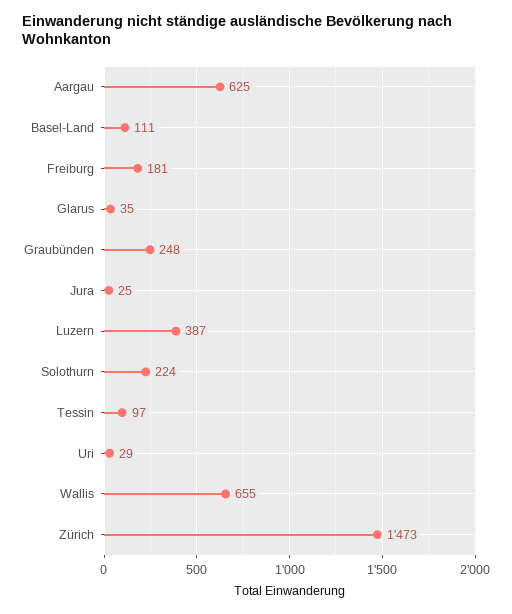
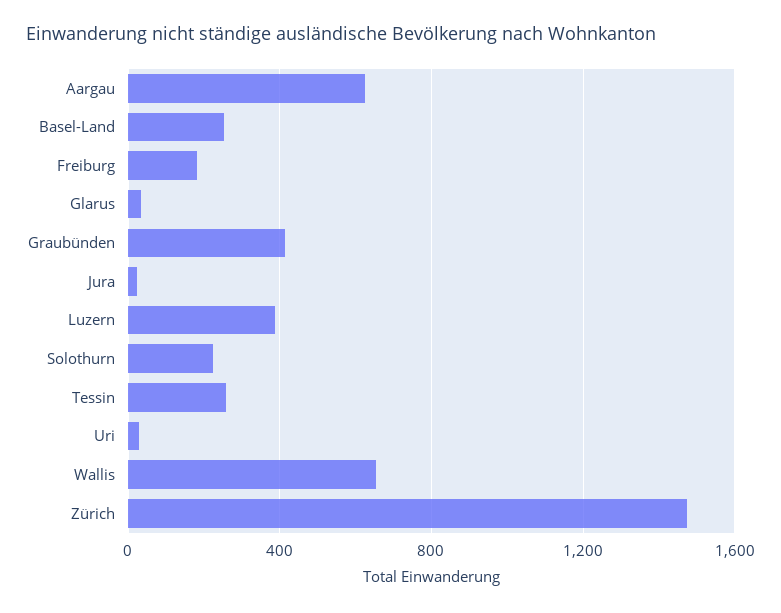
  {
    "Aargau": 625,
-   "Basel-Land": 111,
+   "Basel-Land": 250,
    "Freiburg": 181,
    "Glarus": 35,
-   "Graubünden": 248,
+   "Graubünden": 400,
    "Jura": 25,
    "Luzern": 387,
    "Solothurn": 224,
-   "Tessin": 97,
+   "Tessin": 250,
    "Uri": 29,
    "Wallis": 655,
    "Zürich": 1473
  }

